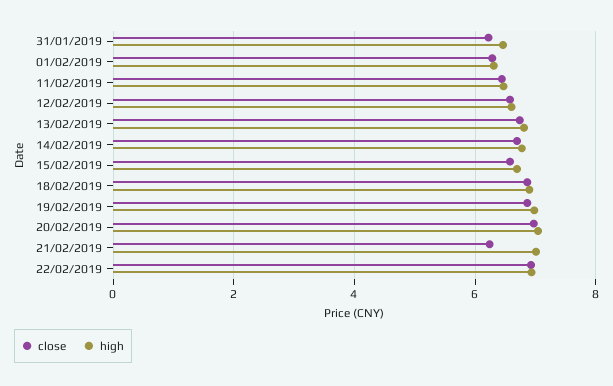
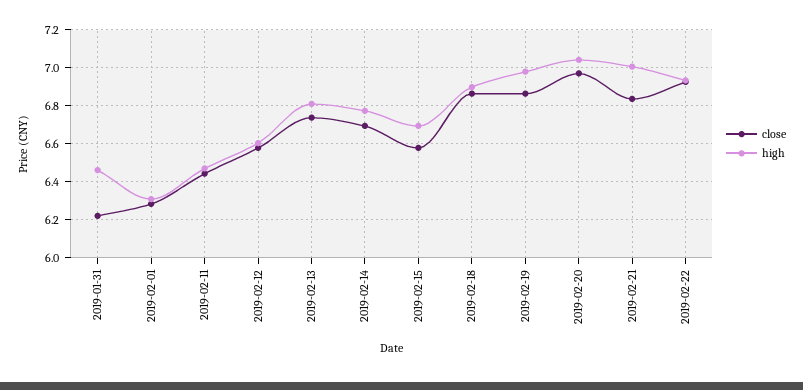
  {
    "close": {
      "31/01/2019": 6.2,
      "01/02/2019": 6.3,
      "11/02/2019": 6.45,
      "12/02/2019": 6.6,
      "13/02/2019": 6.75,
      "14/02/2019": 6.7,
      "15/02/2019": 6.6,
      "18/02/2019": 6.85,
      "19/02/2019": 6.85,
      "20/02/2019": 6.95,
-     "21/02/2019": 6.2,
+     "21/02/2019": 6.85,
      "22/02/2019": 6.95
    },
    "high": {
      "31/01/2019": 6.45,
      "01/02/2019": 6.3,
      "11/02/2019": 6.45,
      "12/02/2019": 6.6,
      "13/02/2019": 6.8,
      "14/02/2019": 6.75,
      "15/02/2019": 6.7,
      "18/02/2019": 6.9,
      "19/02/2019": 7,
      "20/02/2019": 7.05,
      "21/02/2019": 7,
      "22/02/2019": 6.95
    }
  }

